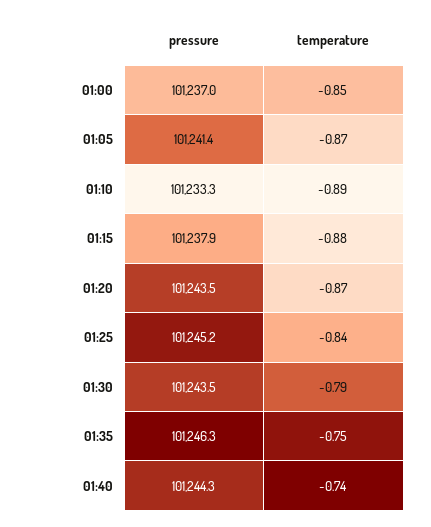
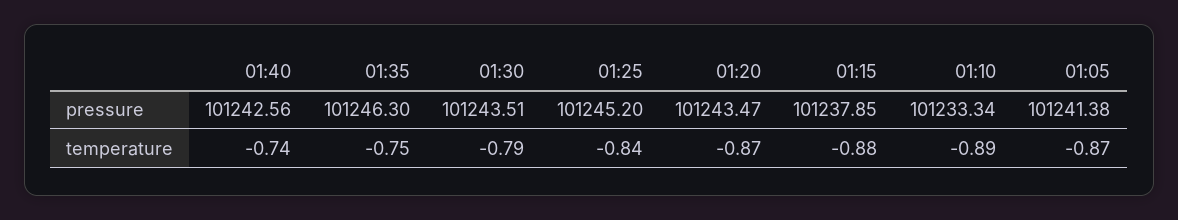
  {
    "pressure": {
-     "01:00": 101237,
      "01:05": 101241.38,
      "01:10": 101233.34,
      "01:15": 101237.85,
      "01:20": 101243.47,
      "01:25": 101245.2,
      "01:30": 101243.51,
      "01:35": 101246.3,
-     "01:40": 101244.3
+     "01:40": 101242.56
    },
    "temperature": {
-     "01:00": -0.85,
      "01:05": -0.87,
      "01:10": -0.89,
      "01:15": -0.88,
      "01:20": -0.87,
      "01:25": -0.84,
      "01:30": -0.79,
      "01:35": -0.75,
      "01:40": -0.74
    }
  }

